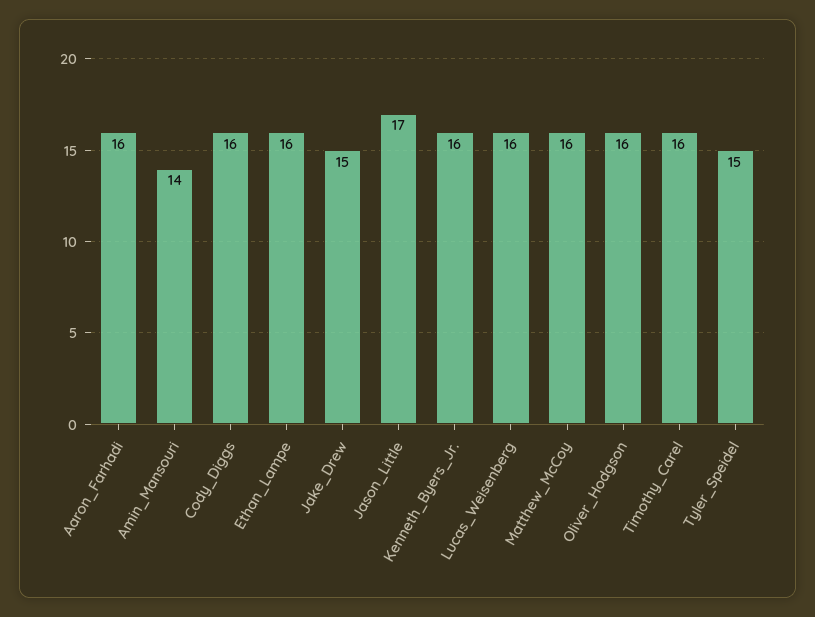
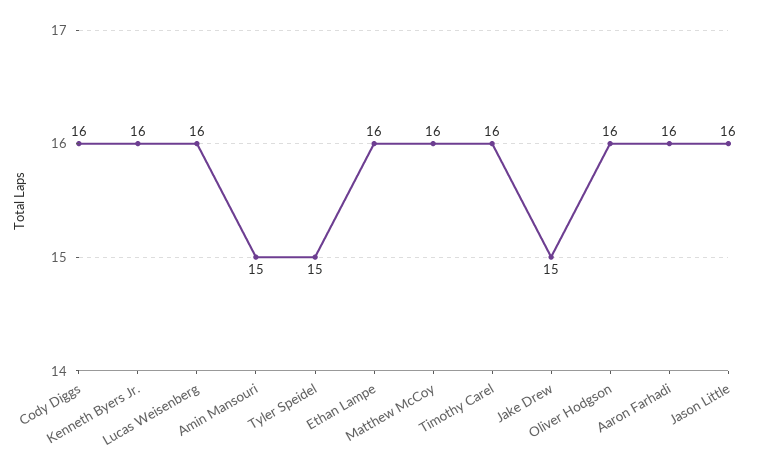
  {
    "Aaron_Farhadi": 16,
-   "Amin_Mansouri": 14,
+   "Amin_Mansouri": 15,
    "Cody_Diggs": 16,
    "Ethan_Lampe": 16,
    "Jake_Drew": 15,
-   "Jason_Little": 17,
+   "Jason_Little": 16,
    "Kenneth_Byers_Jr.": 16,
    "Lucas_Weisenberg": 16,
    "Matthew_McCoy": 16,
    "Oliver_Hodgson": 16,
    "Timothy_Carel": 16,
    "Tyler_Speidel": 15
  }

